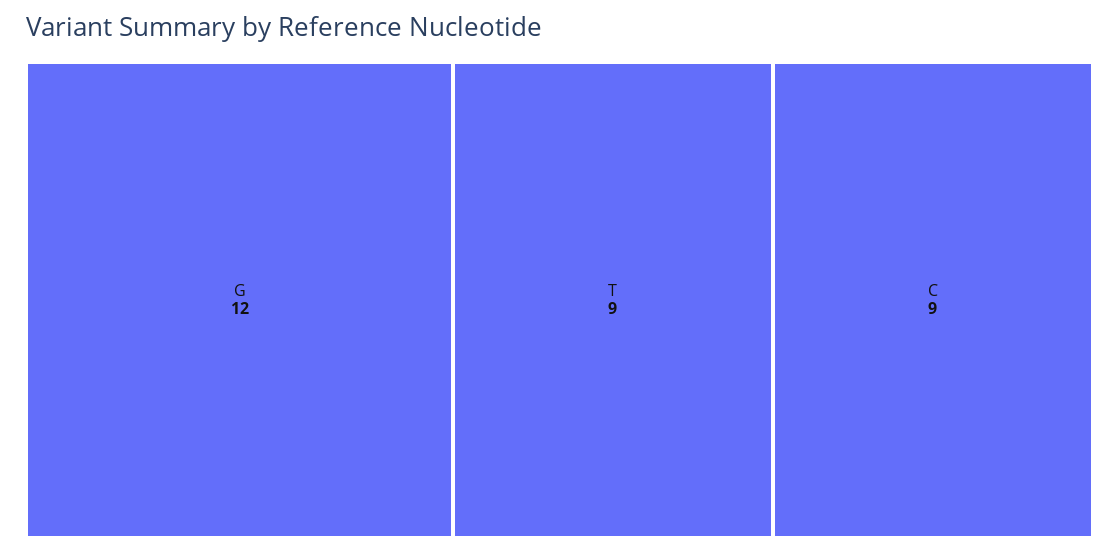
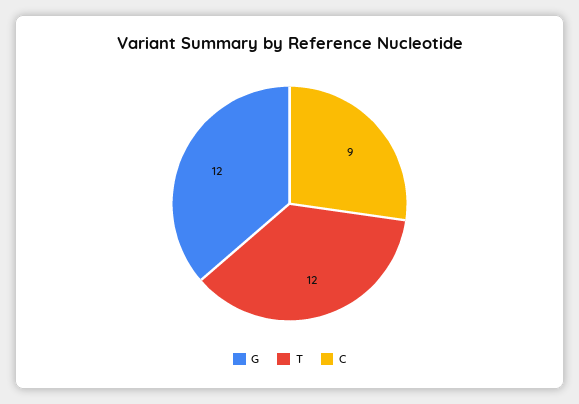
  {
    "G": 12,
-   "T": 9,
+   "T": 12,
    "C": 9
  }

